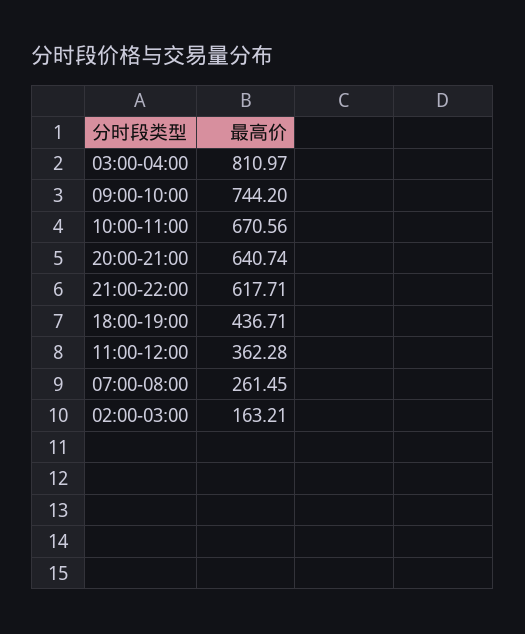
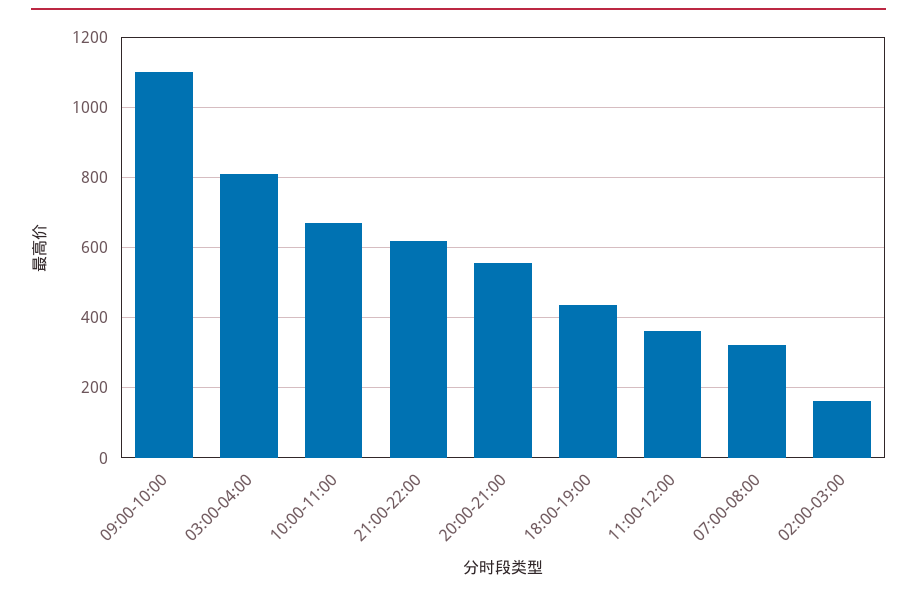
  {
    "03:00-04:00": 810.97,
-   "09:00-10:00": 744.2,
+   "09:00-10:00": 1100,
    "10:00-11:00": 670.56,
-   "20:00-21:00": 640.74,
+   "20:00-21:00": 560,
    "21:00-22:00": 617.71,
    "18:00-19:00": 436.71,
    "11:00-12:00": 362.28,
-   "07:00-08:00": 261.45,
+   "07:00-08:00": 320,
    "02:00-03:00": 163.21
  }

